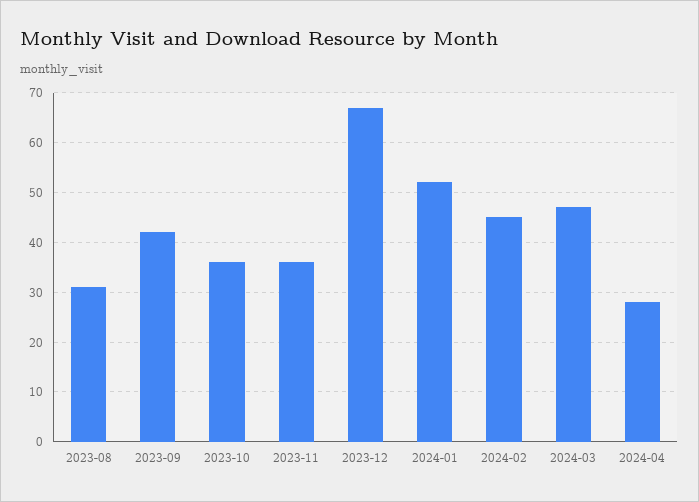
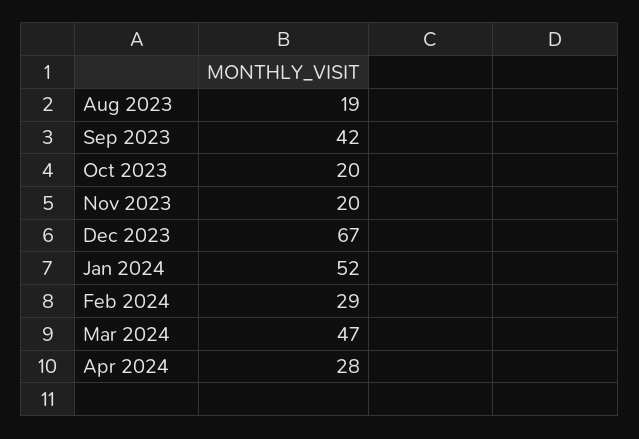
  {
-   "2023-08": 30,
+   "2023-08": 19,
    "2023-09": 42,
-   "2023-10": 35,
+   "2023-10": 20,
-   "2023-11": 35,
+   "2023-11": 20,
    "2023-12": 67,
    "2024-01": 52,
-   "2024-02": 45,
+   "2024-02": 29,
    "2024-03": 47,
    "2024-04": 28
  }

